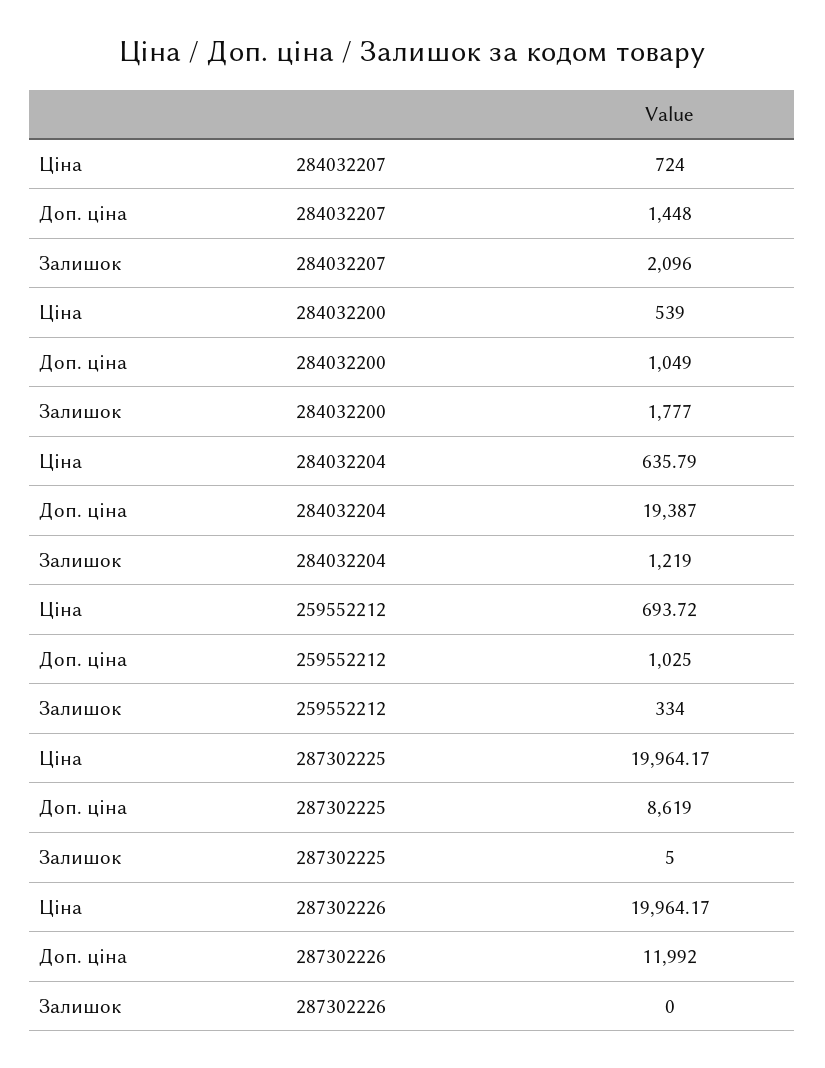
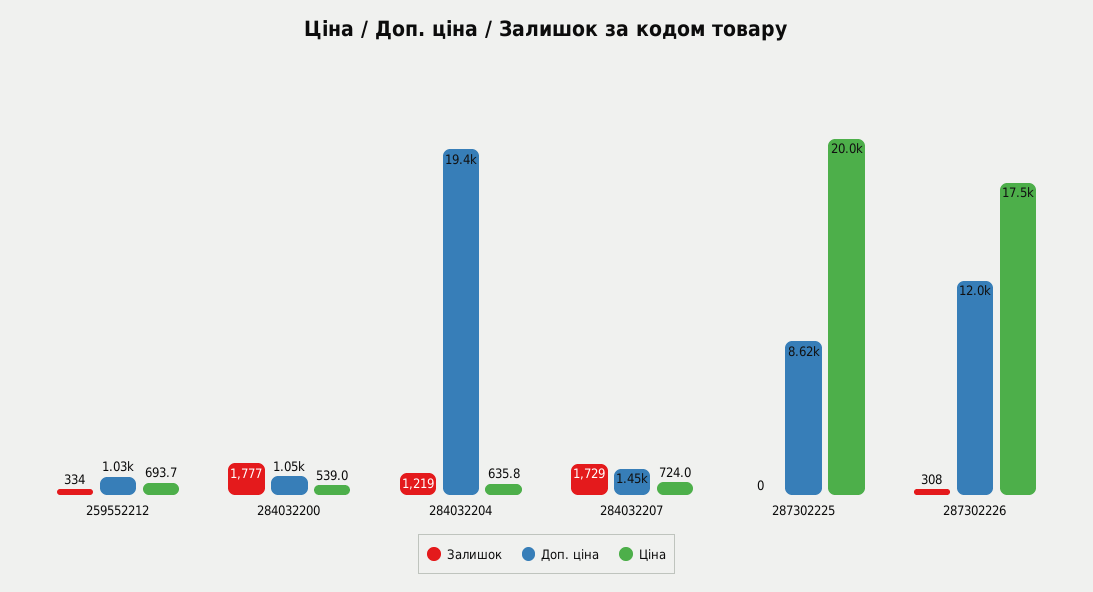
  {
    "Ціна": {
      "284032207": 724,
      "284032200": 539,
      "284032204": 635.79,
      "259552212": 693.72,
      "287302225": 19964.17,
-     "287302226": 19964.17
+     "287302226": 17500
    },
    "Доп. ціна": {
      "284032207": 1448,
      "284032200": 1049,
      "284032204": 19387,
      "259552212": 1025,
      "287302225": 8619,
      "287302226": 11992
    },
    "Залишок": {
-     "284032207": 2096,
+     "284032207": 1729,
      "284032200": 1777,
      "284032204": 1219,
      "259552212": 334,
-     "287302225": 5,
+     "287302225": 0,
-     "287302226": 0
+     "287302226": 308
    }
  }

